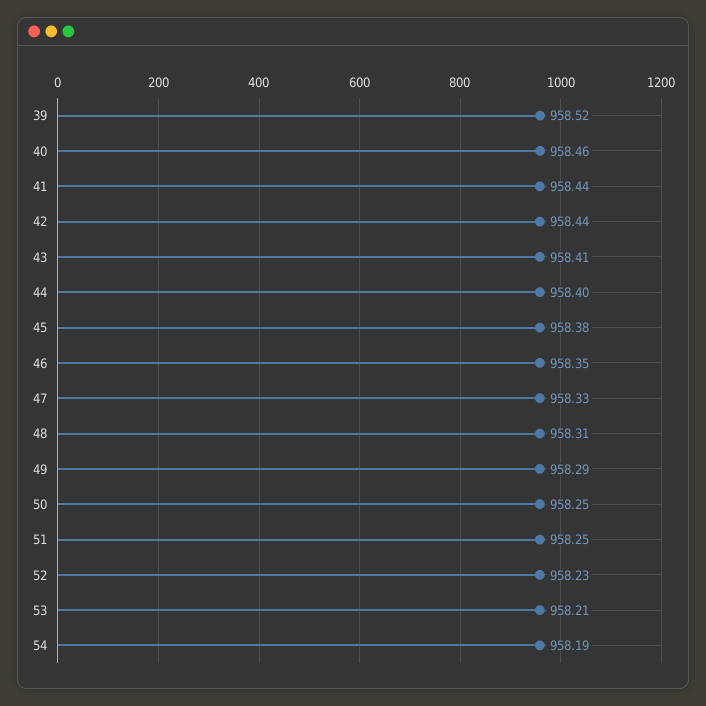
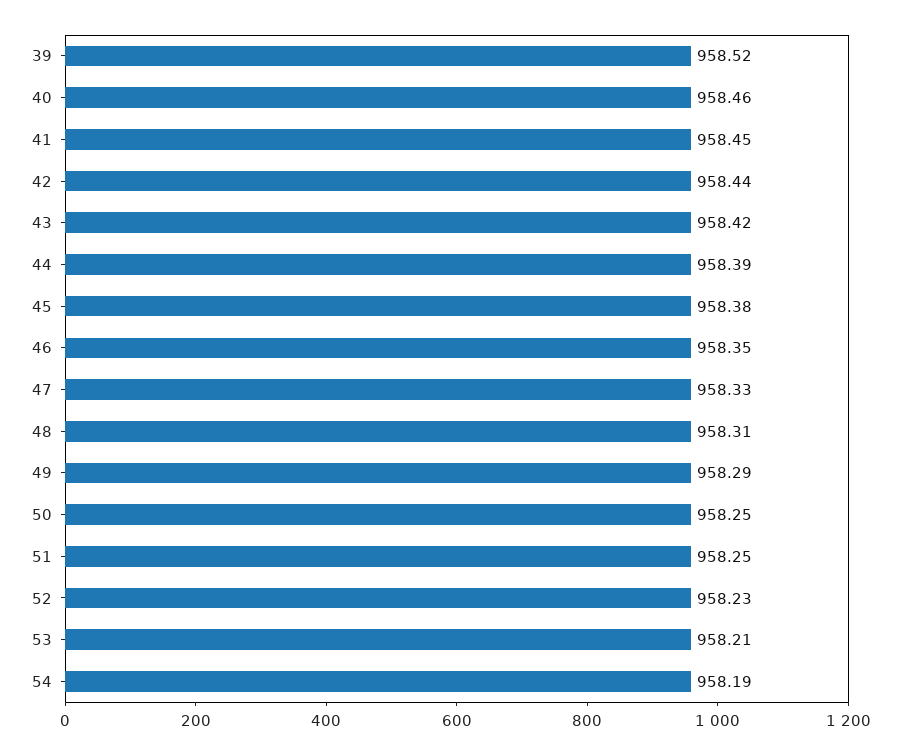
  {
    "39": 958.52,
    "40": 958.46,
-   "41": 958.44,
+   "41": 958.45,
    "42": 958.44,
-   "43": 958.41,
+   "43": 958.42,
-   "44": 958.4,
+   "44": 958.39,
    "45": 958.38,
    "46": 958.35,
    "47": 958.33,
    "48": 958.31,
    "49": 958.29,
    "50": 958.25,
    "51": 958.25,
    "52": 958.23,
    "53": 958.21,
    "54": 958.19
  }

